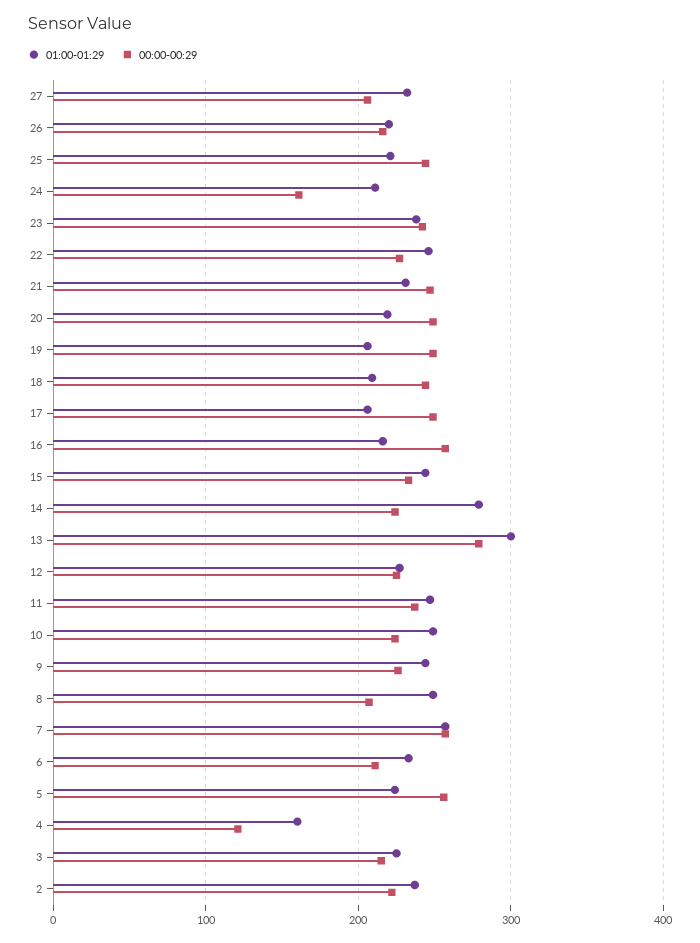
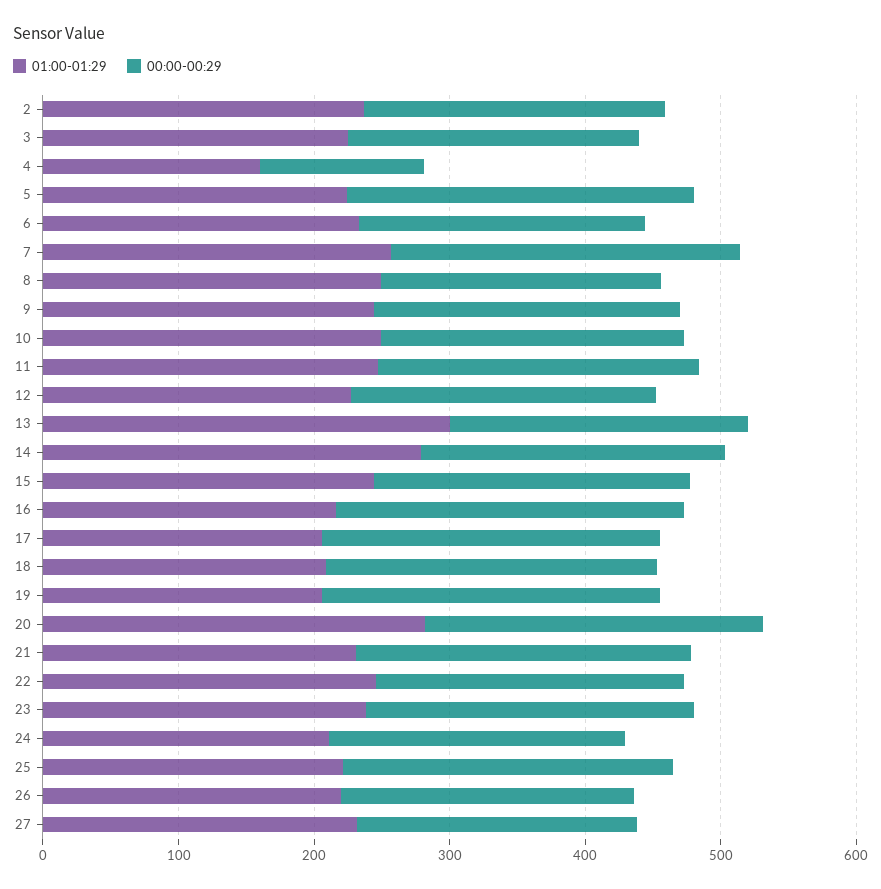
  {
    "01:00-01:29": {
      "27": 230,
      "26": 220,
      "25": 220,
      "24": 210,
      "23": 240,
      "22": 250,
      "21": 230,
-     "20": 220,
+     "20": 280,
      "19": 210,
      "18": 210,
      "17": 210,
      "16": 220,
      "15": 240,
      "14": 280,
      "13": 300,
      "12": 230,
      "11": 250,
      "10": 250,
      "9": 240,
      "8": 250,
      "7": 260,
      "6": 230,
      "5": 220,
      "4": 160,
      "3": 230,
      "2": 240
    },
    "00:00-00:29": {
      "27": 210,
      "26": 220,
      "25": 240,
-     "24": 160,
+     "24": 220,
      "23": 240,
      "22": 230,
      "21": 250,
      "20": 250,
      "19": 250,
      "18": 240,
      "17": 250,
      "16": 260,
      "15": 230,
      "14": 220,
-     "13": 280,
+     "13": 220,
      "12": 230,
      "11": 240,
      "10": 220,
      "9": 230,
      "8": 210,
      "7": 260,
      "6": 210,
      "5": 260,
      "4": 120,
      "3": 220,
      "2": 220
    }
  }

